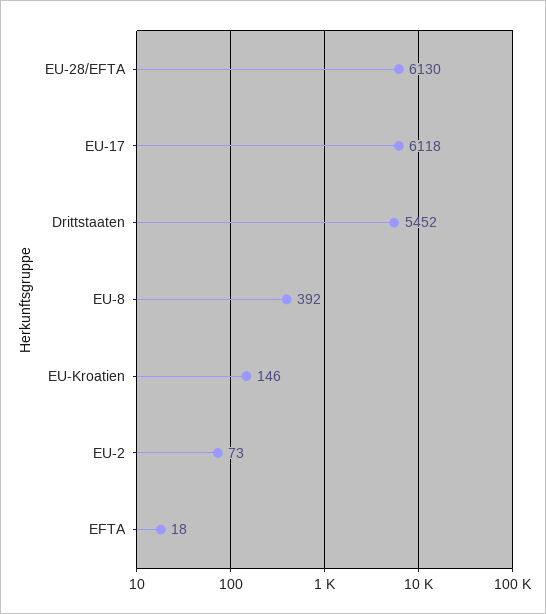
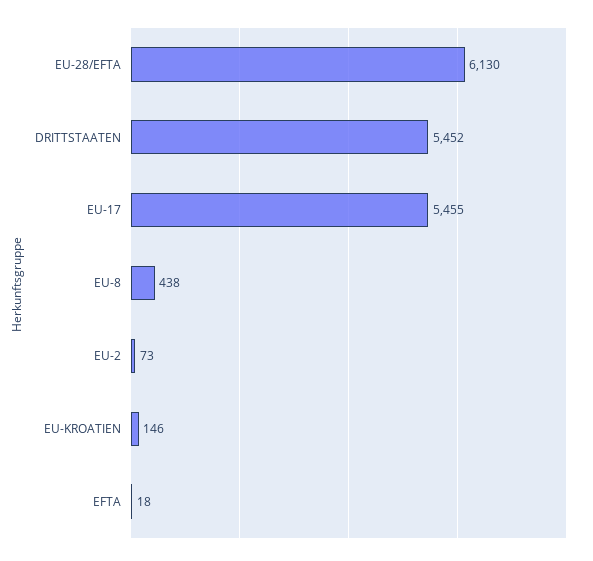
  {
    "EU-28/EFTA": 6130,
-   "EU-17": 6118,
+   "EU-17": 5455,
    "Drittstaaten": 5452,
-   "EU-8": 392,
+   "EU-8": 438,
    "EU-Kroatien": 146,
    "EU-2": 73,
    "EFTA": 18
  }

